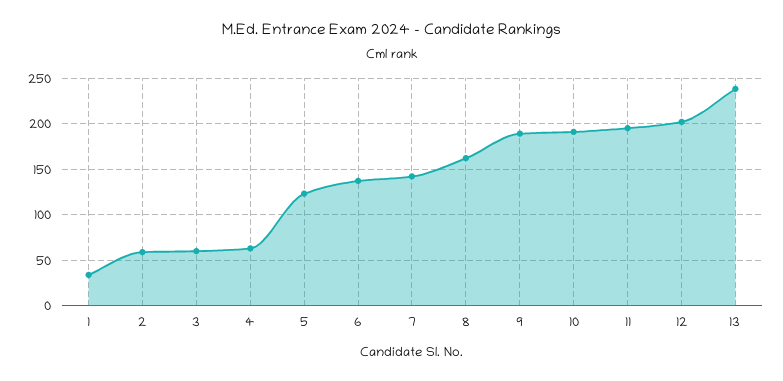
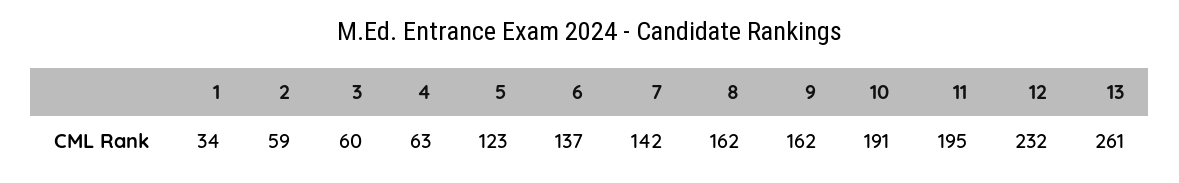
  {
    "1": 34,
    "2": 59,
    "3": 60,
    "4": 63,
    "5": 123,
    "6": 137,
    "7": 142,
    "8": 162,
-   "9": 190,
+   "9": 162,
    "10": 191,
    "11": 195,
-   "12": 200,
+   "12": 232,
-   "13": 240
+   "13": 261
  }

